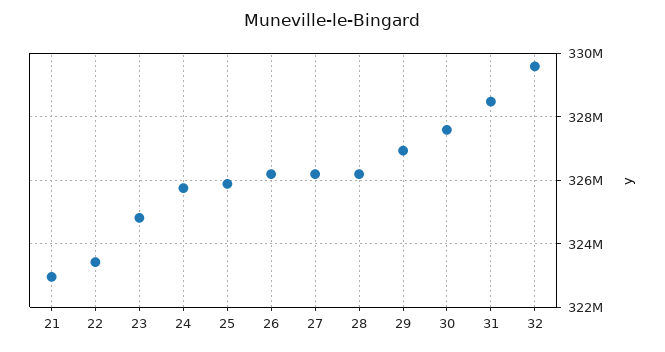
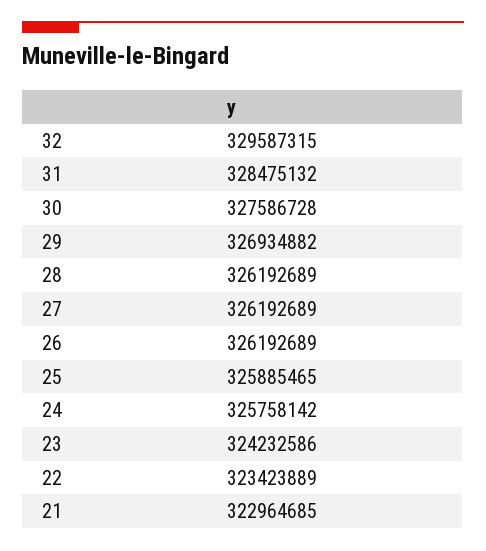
  {
    "21": 322964685,
    "22": 323423889,
-   "23": 324800000,
+   "23": 324232586,
    "24": 325758142,
    "25": 325885465,
    "26": 326192689,
    "27": 326192689,
    "28": 326192689,
    "29": 326934882,
    "30": 327586728,
    "31": 328475132,
    "32": 329587315
  }

